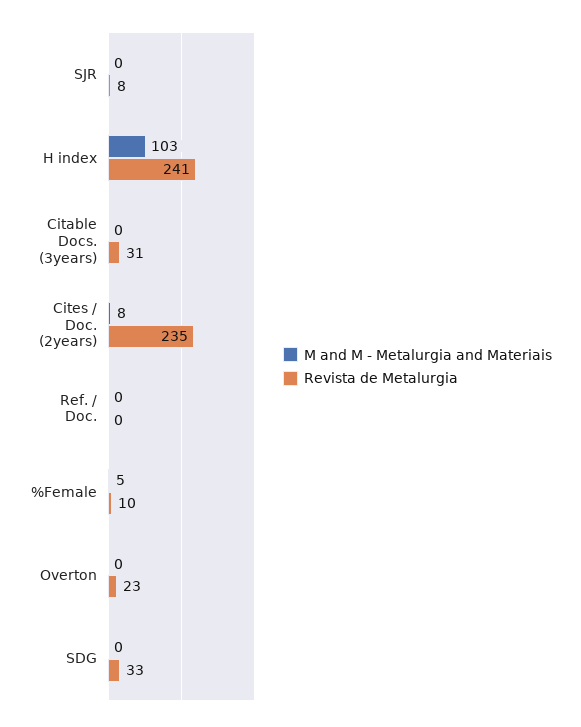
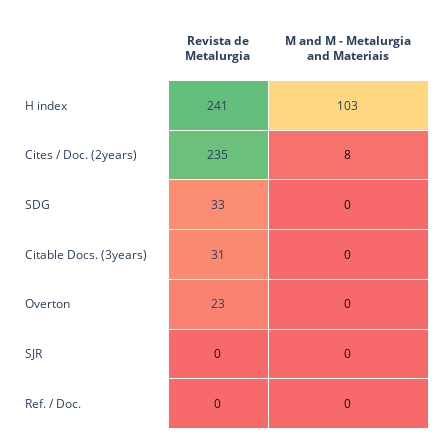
  {
    "M and M - Metalurgia and Materiais": {
      "SJR": 0,
      "H index": 103,
      "Citable Docs. (3years)": 0,
      "Cites / Doc. (2years)": 8,
      "Ref. / Doc.": 0,
-     "%Female": 5,
      "Overton": 0,
      "SDG": 0
    },
    "Revista de Metalurgia": {
-     "SJR": 8,
+     "SJR": 0,
      "H index": 241,
      "Citable Docs. (3years)": 31,
      "Cites / Doc. (2years)": 235,
      "Ref. / Doc.": 0,
-     "%Female": 10,
      "Overton": 23,
      "SDG": 33
    }
  }

